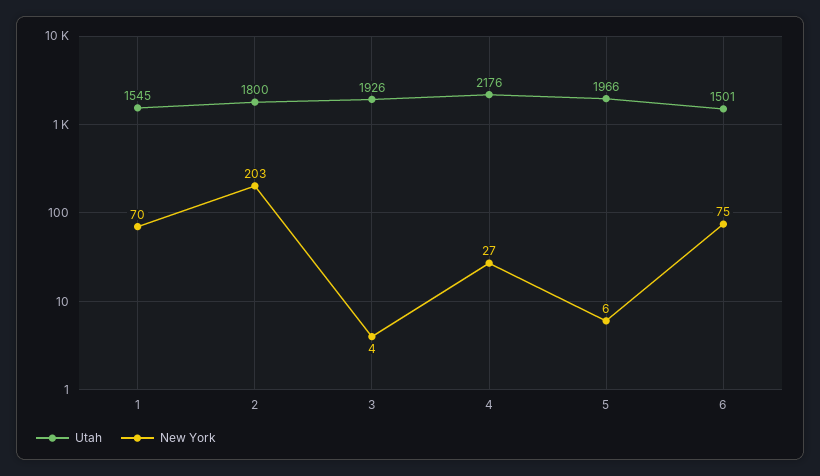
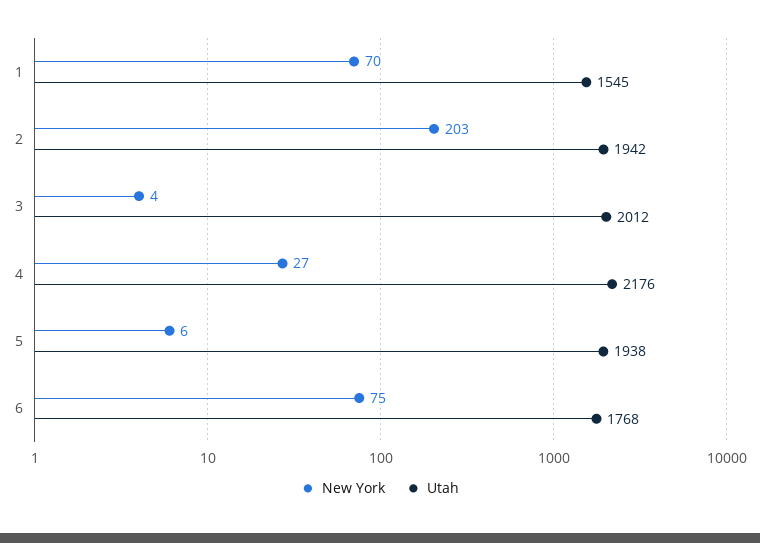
  {
    "Utah": {
      "1": 1545,
-     "2": 1800,
+     "2": 1942,
-     "3": 1926,
+     "3": 2012,
      "4": 2176,
-     "5": 1966,
+     "5": 1938,
-     "6": 1501
+     "6": 1768
    },
    "New York": {
      "1": 70,
      "2": 203,
      "3": 4,
      "4": 27,
      "5": 6,
      "6": 75
    }
  }

